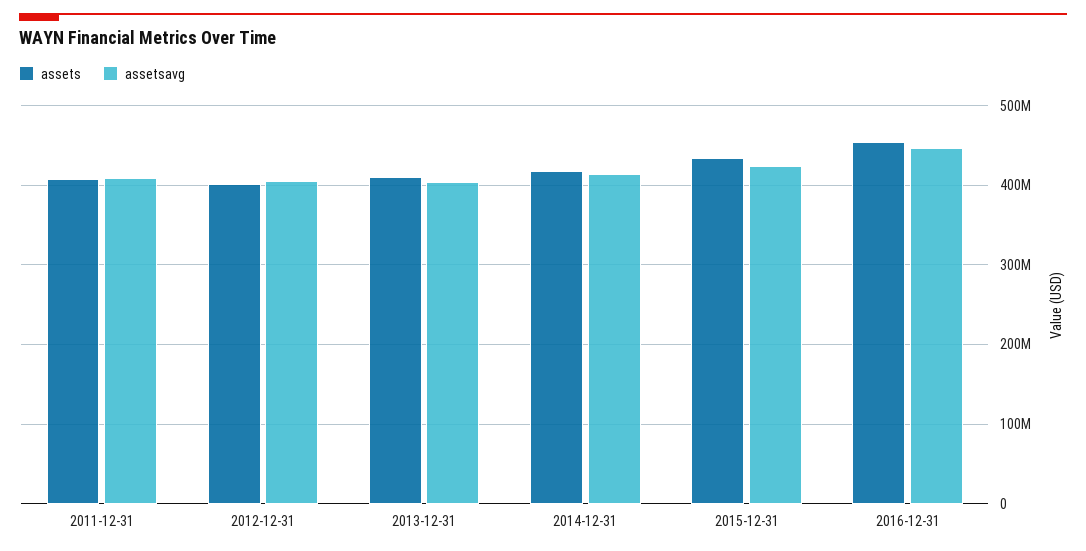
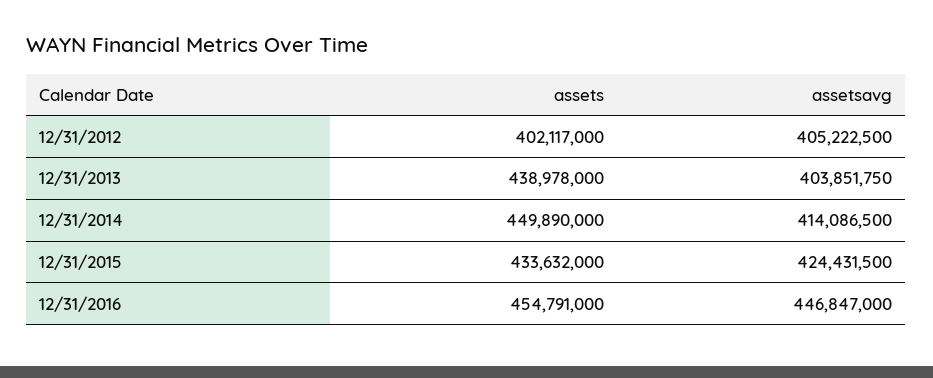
  {
    "assets": {
-     "2011-12-31": 410000000,
      "2012-12-31": 402117000,
-     "2013-12-31": 410000000,
+     "2013-12-31": 438978000,
-     "2014-12-31": 420000000,
+     "2014-12-31": 449890000,
      "2015-12-31": 433632000,
      "2016-12-31": 454791000
    },
    "assetsavg": {
-     "2011-12-31": 410000000,
      "2012-12-31": 405222500,
      "2013-12-31": 403851750,
      "2014-12-31": 414086500,
      "2015-12-31": 424431500,
      "2016-12-31": 446847000
    }
  }

